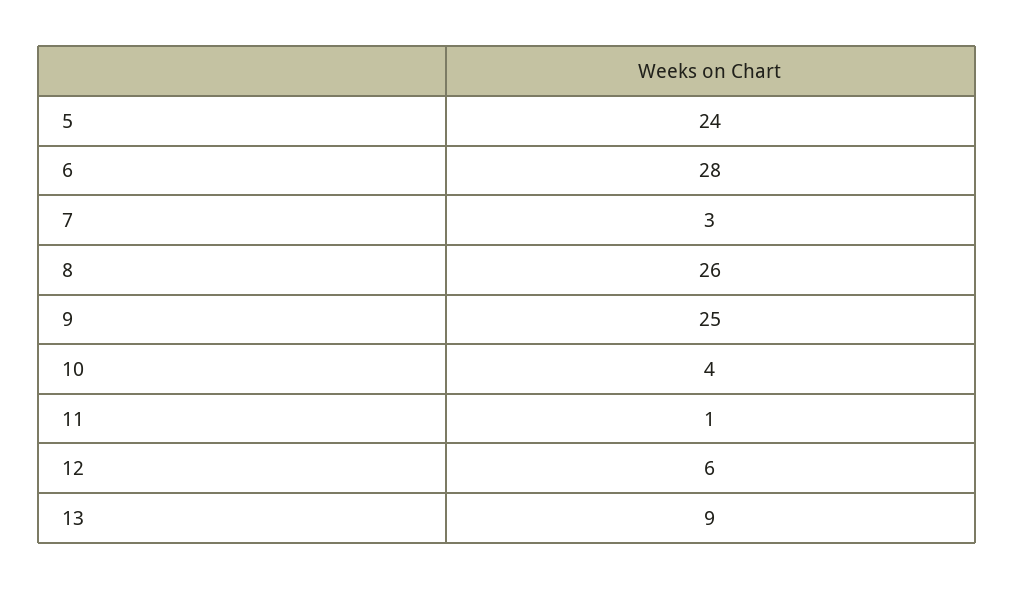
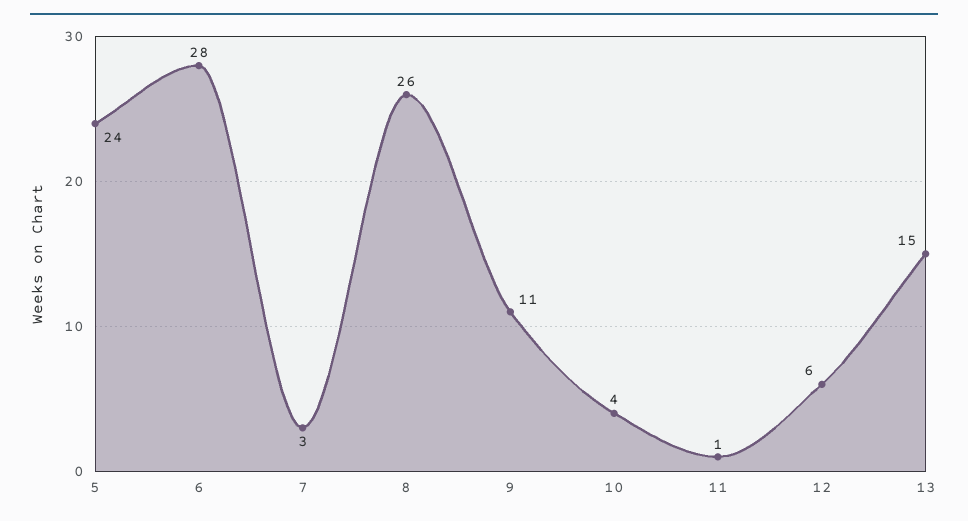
  {
    "5": 24,
    "6": 28,
    "7": 3,
    "8": 26,
-   "9": 25,
+   "9": 11,
    "10": 4,
    "11": 1,
    "12": 6,
-   "13": 9
+   "13": 15
  }

